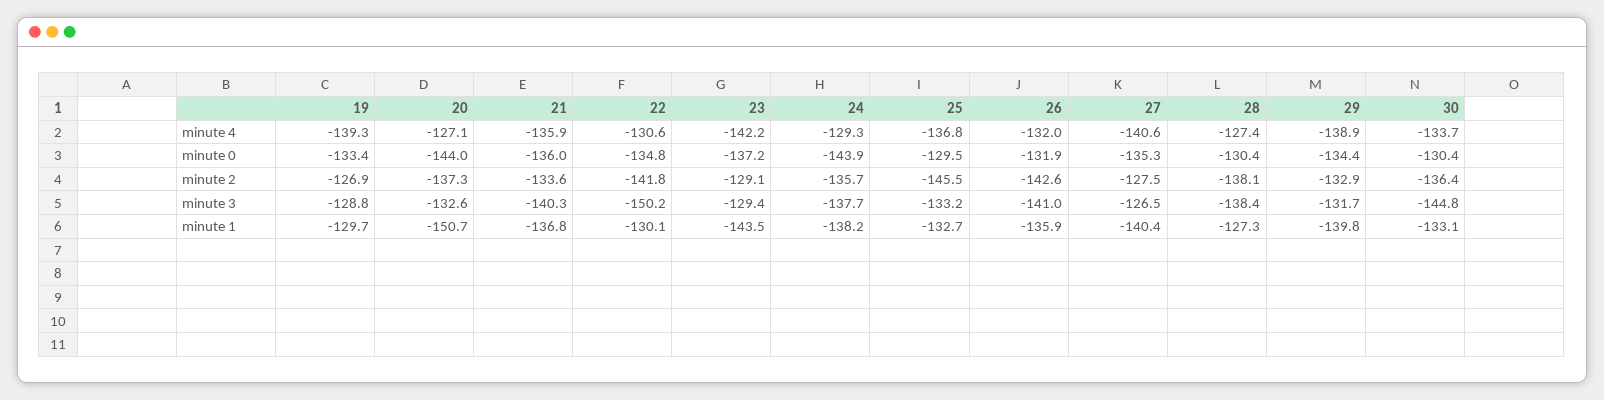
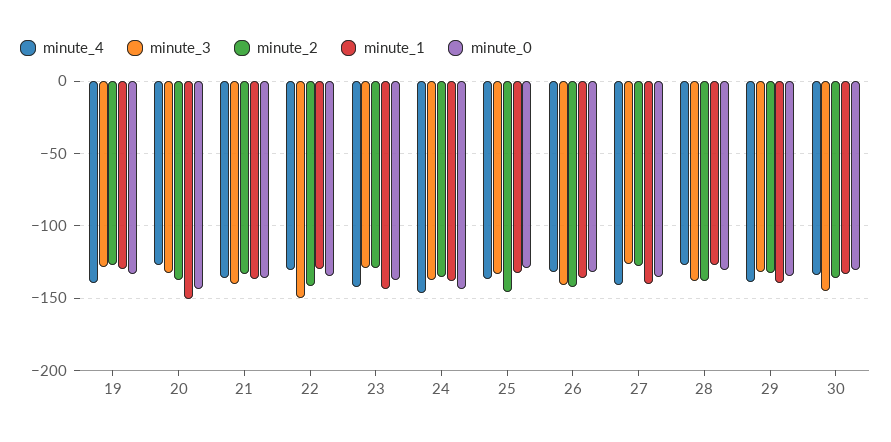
  {
    "minute 4": {
      "19": -139.3,
      "20": -127.1,
      "21": -135.9,
      "22": -130.6,
      "23": -142.2,
-     "24": -129.3,
+     "24": -145,
      "25": -136.8,
      "26": -132,
      "27": -140.6,
      "28": -127.4,
      "29": -138.9,
      "30": -133.7
    },
    "minute 0": {
      "19": -133.4,
      "20": -144,
      "21": -136,
      "22": -134.8,
      "23": -137.2,
      "24": -143.9,
      "25": -129.5,
      "26": -131.9,
      "27": -135.3,
      "28": -130.4,
      "29": -134.4,
      "30": -130.4
    },
    "minute 2": {
      "19": -126.9,
      "20": -137.3,
      "21": -133.6,
      "22": -141.8,
      "23": -129.1,
      "24": -135.7,
      "25": -145.5,
      "26": -142.6,
      "27": -127.5,
      "28": -138.1,
      "29": -132.9,
      "30": -136.4
    },
    "minute 3": {
      "19": -128.8,
      "20": -132.6,
      "21": -140.3,
      "22": -150.2,
      "23": -129.4,
      "24": -137.7,
      "25": -133.2,
      "26": -141,
      "27": -126.5,
      "28": -138.4,
      "29": -131.7,
      "30": -144.8
    },
    "minute 1": {
      "19": -129.7,
      "20": -150.7,
      "21": -136.8,
      "22": -130.1,
      "23": -143.5,
      "24": -138.2,
      "25": -132.7,
      "26": -135.9,
      "27": -140.4,
      "28": -127.3,
      "29": -139.8,
      "30": -133.1
    }
  }

